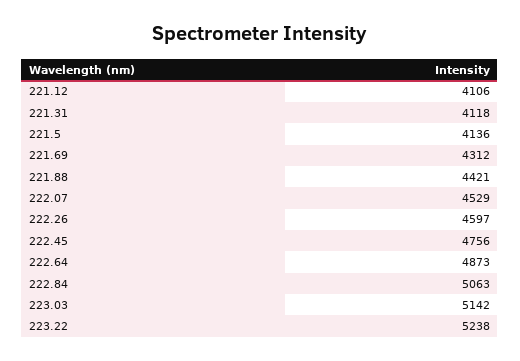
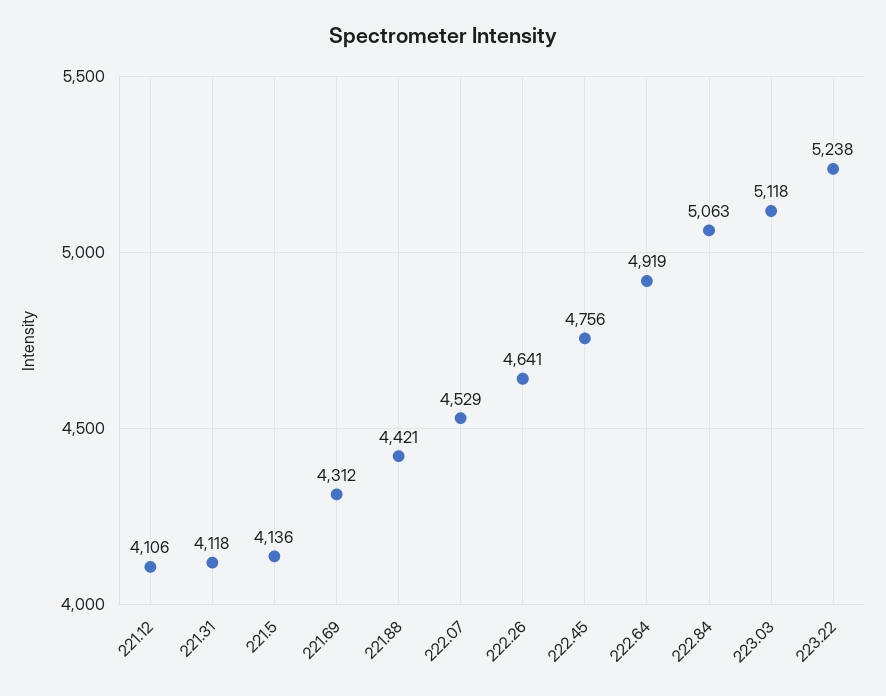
  {
    "221.12": 4106,
    "221.31": 4118,
    "221.5": 4136,
    "221.69": 4312,
    "221.88": 4421,
    "222.07": 4529,
-   "222.26": 4597,
+   "222.26": 4641,
    "222.45": 4756,
-   "222.64": 4873,
+   "222.64": 4919,
    "222.84": 5063,
-   "223.03": 5142,
+   "223.03": 5118,
    "223.22": 5238
  }

